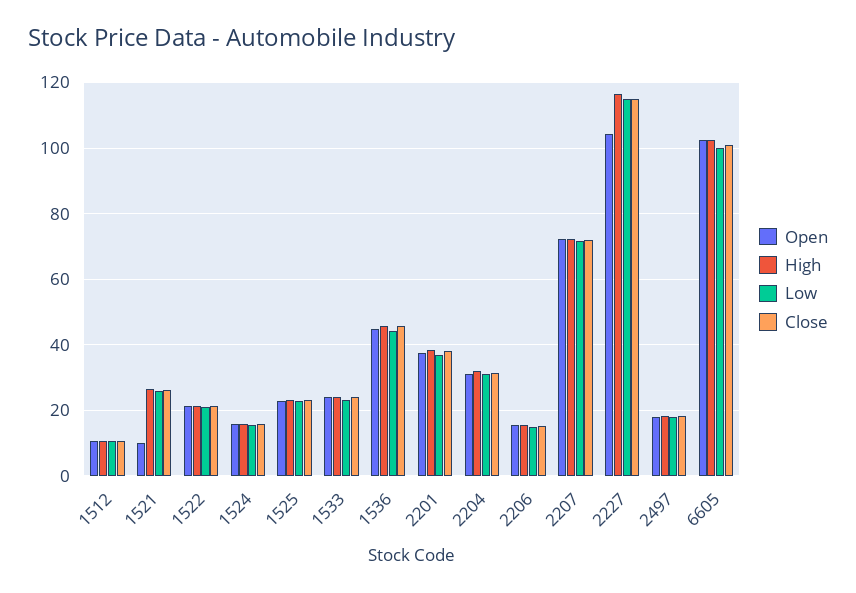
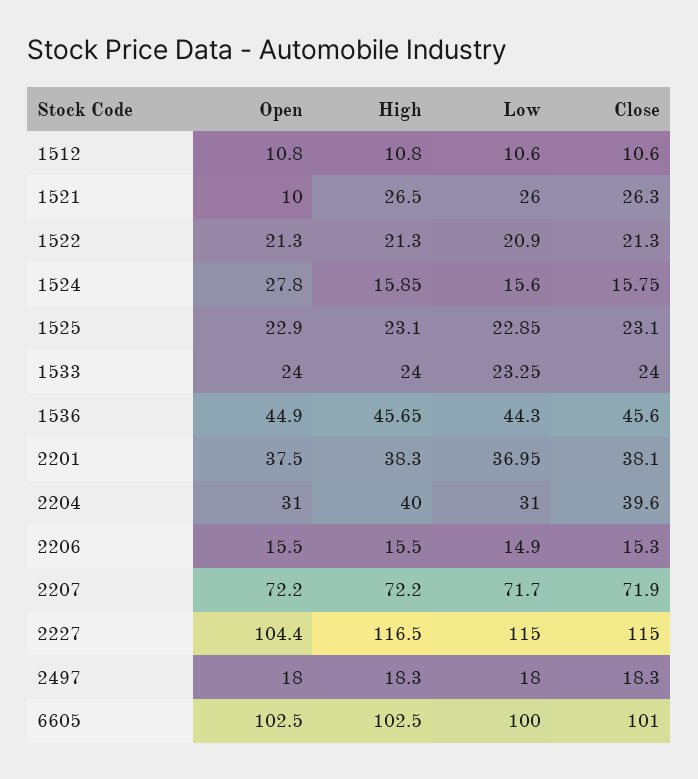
  {
    "Open": {
      "1512": 10.8,
      "1521": 10,
      "1522": 21.3,
-     "1524": 16,
+     "1524": 27.8,
      "1525": 22.9,
      "1533": 24,
      "1536": 44.9,
      "2201": 37.5,
      "2204": 31,
      "2206": 15.5,
      "2207": 72.2,
      "2227": 104.4,
      "2497": 18,
      "6605": 102.5
    },
    "High": {
      "1512": 10.8,
      "1521": 26.5,
      "1522": 21.3,
      "1524": 15.85,
      "1525": 23.1,
      "1533": 24,
      "1536": 45.65,
      "2201": 38.3,
-     "2204": 32,
+     "2204": 40,
      "2206": 15.5,
      "2207": 72.2,
      "2227": 116.5,
      "2497": 18.3,
      "6605": 102.5
    },
    "Low": {
      "1512": 10.6,
      "1521": 26,
      "1522": 20.9,
      "1524": 15.6,
      "1525": 22.85,
      "1533": 23.25,
      "1536": 44.3,
      "2201": 36.95,
      "2204": 31,
      "2206": 14.9,
      "2207": 71.7,
      "2227": 115,
      "2497": 18,
      "6605": 100
    },
    "Close": {
      "1512": 10.6,
      "1521": 26.3,
      "1522": 21.3,
      "1524": 15.75,
      "1525": 23.1,
      "1533": 24,
      "1536": 45.6,
      "2201": 38.1,
-     "2204": 32,
+     "2204": 39.6,
      "2206": 15.3,
      "2207": 71.9,
      "2227": 115,
      "2497": 18.3,
      "6605": 101
    }
  }

